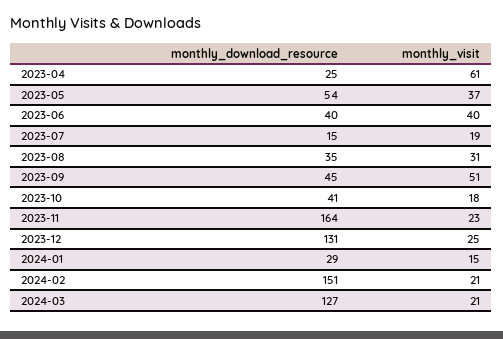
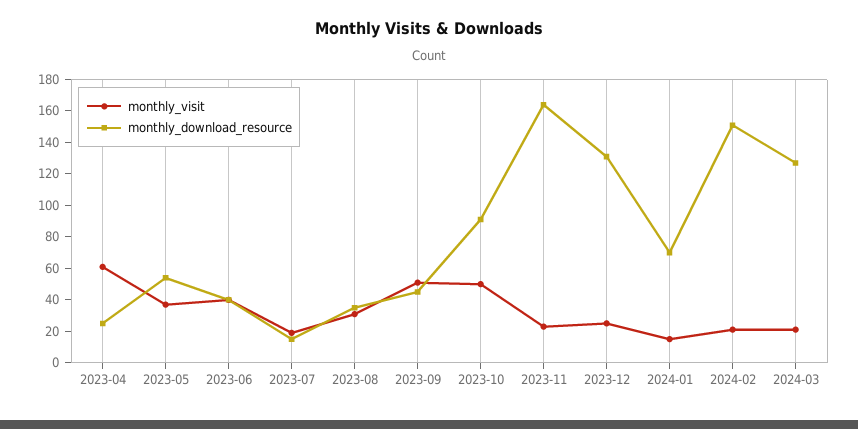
  {
    "monthly_download_resource": {
      "2023-04": 25,
      "2023-05": 54,
      "2023-06": 40,
      "2023-07": 15,
      "2023-08": 35,
      "2023-09": 45,
-     "2023-10": 41,
+     "2023-10": 90,
      "2023-11": 164,
      "2023-12": 131,
-     "2024-01": 29,
+     "2024-01": 70,
      "2024-02": 151,
      "2024-03": 127
    },
    "monthly_visit": {
      "2023-04": 61,
      "2023-05": 37,
      "2023-06": 40,
      "2023-07": 19,
      "2023-08": 31,
      "2023-09": 51,
-     "2023-10": 18,
+     "2023-10": 50,
      "2023-11": 23,
      "2023-12": 25,
      "2024-01": 15,
      "2024-02": 21,
      "2024-03": 21
    }
  }

